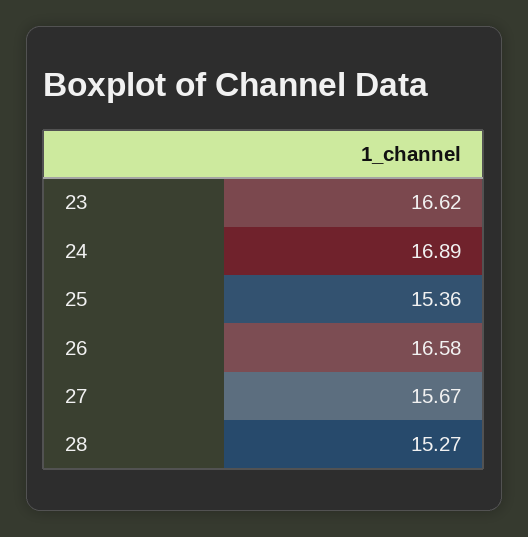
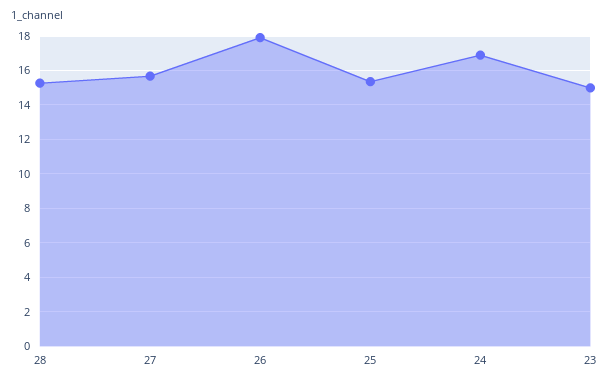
  {
-   "23": 16.62,
+   "23": 15,
    "24": 16.89,
    "25": 15.36,
-   "26": 16.58,
+   "26": 18,
    "27": 15.67,
    "28": 15.27
  }

